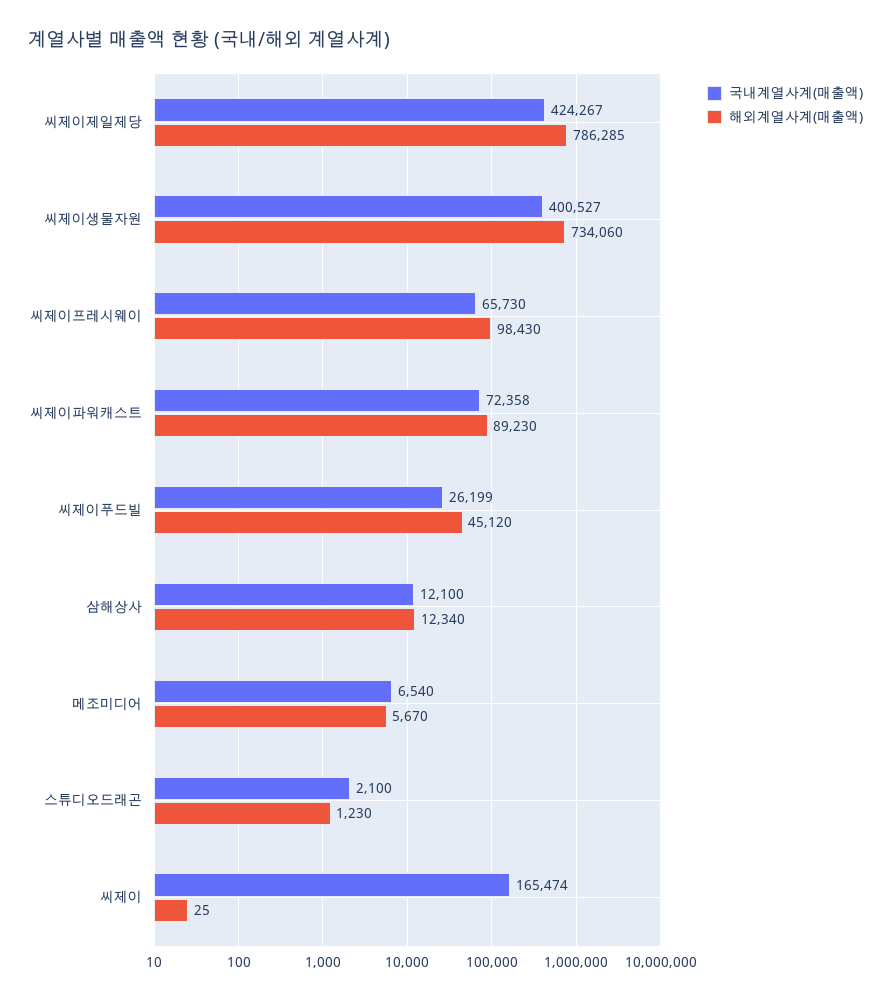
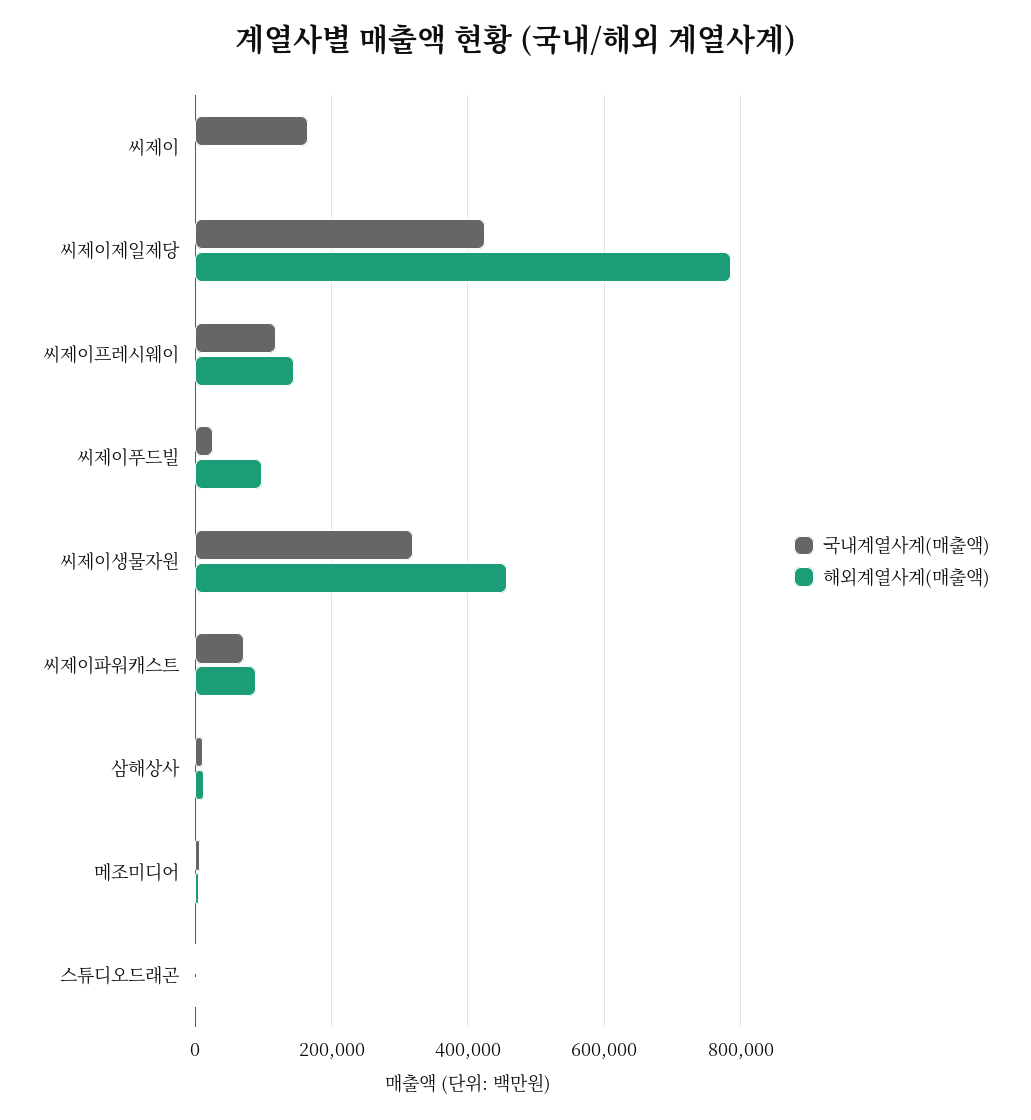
  {
    "국내계열사계(매출액)": {
      "씨제이제일제당": 424267,
-     "씨제이생물자원": 400527,
+     "씨제이생물자원": 320000,
-     "씨제이프레시웨이": 65730,
+     "씨제이프레시웨이": 120000,
      "씨제이파워캐스트": 72358,
      "씨제이푸드빌": 26199,
      "삼해상사": 12100,
      "메조미디어": 6540,
      "스튜디오드래곤": 2100,
      "씨제이": 165474
    },
    "해외계열사계(매출액)": {
      "씨제이제일제당": 786285,
-     "씨제이생물자원": 734060,
+     "씨제이생물자원": 460000,
-     "씨제이프레시웨이": 98430,
+     "씨제이프레시웨이": 140000,
      "씨제이파워캐스트": 89230,
-     "씨제이푸드빌": 45120,
+     "씨제이푸드빌": 100000,
      "삼해상사": 12340,
      "메조미디어": 5670,
      "스튜디오드래곤": 1230,
      "씨제이": 25
    }
  }

